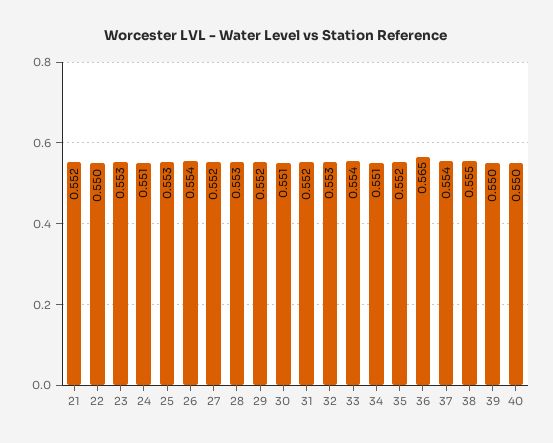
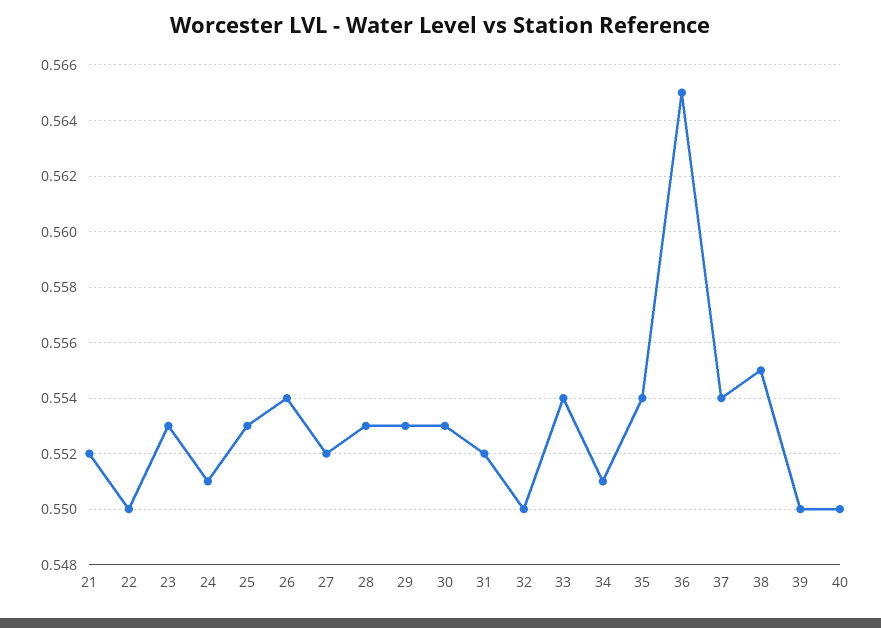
  {
    "21": 0.552,
    "22": 0.55,
    "23": 0.553,
    "24": 0.551,
    "25": 0.553,
    "26": 0.554,
    "27": 0.552,
    "28": 0.553,
-   "29": 0.552,
+   "29": 0.553,
-   "30": 0.551,
+   "30": 0.553,
    "31": 0.552,
-   "32": 0.553,
+   "32": 0.55,
    "33": 0.554,
    "34": 0.551,
-   "35": 0.552,
+   "35": 0.554,
    "36": 0.565,
    "37": 0.554,
    "38": 0.555,
    "39": 0.55,
    "40": 0.55
  }

